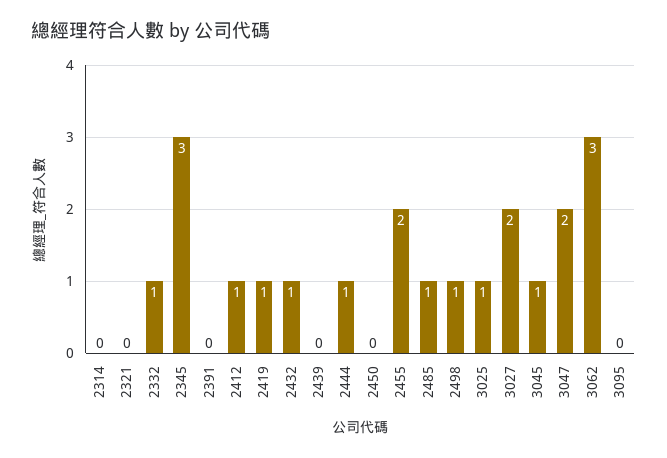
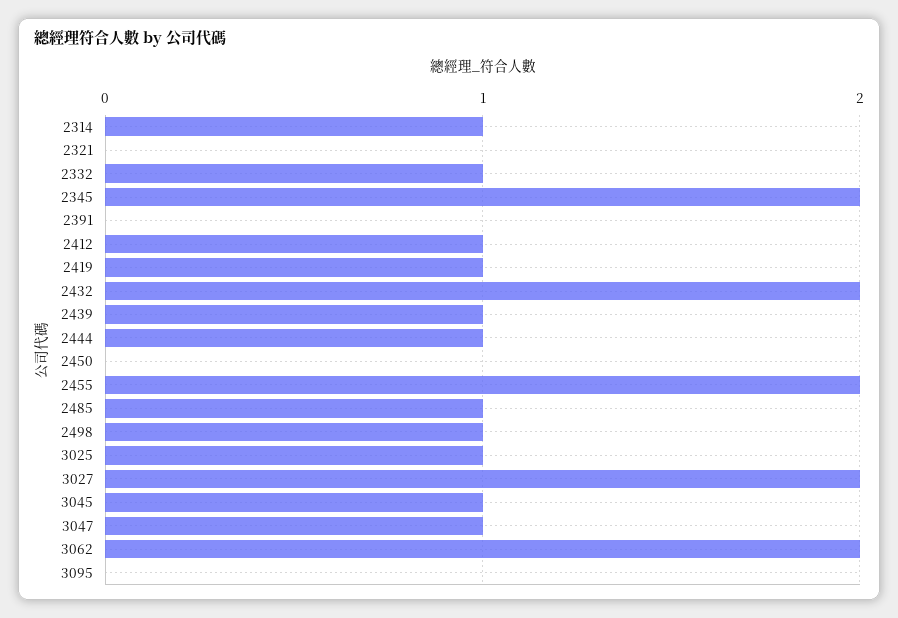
  {
-   "2314": 0,
+   "2314": 1,
    "2321": 0,
    "2332": 1,
-   "2345": 3,
+   "2345": 2,
    "2391": 0,
    "2412": 1,
    "2419": 1,
-   "2432": 1,
+   "2432": 2,
-   "2439": 0,
+   "2439": 1,
    "2444": 1,
    "2450": 0,
    "2455": 2,
    "2485": 1,
    "2498": 1,
    "3025": 1,
    "3027": 2,
    "3045": 1,
-   "3047": 2,
+   "3047": 1,
-   "3062": 3,
+   "3062": 2,
    "3095": 0
  }

